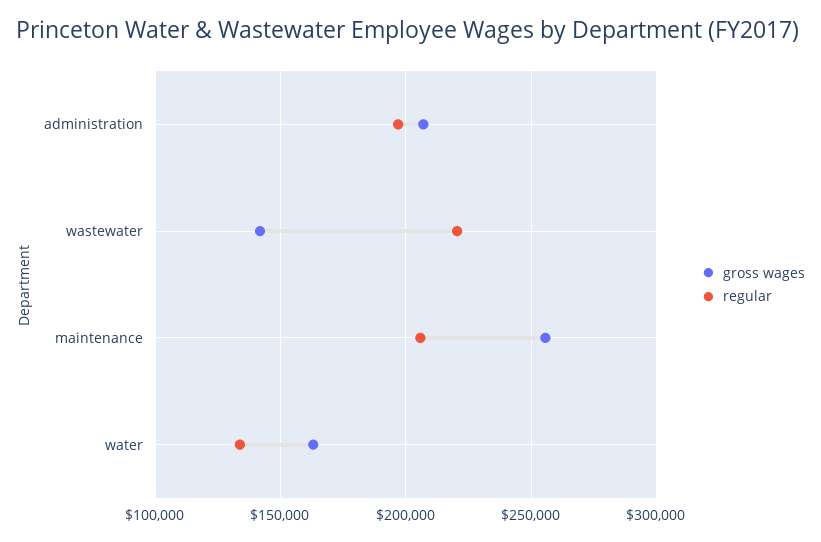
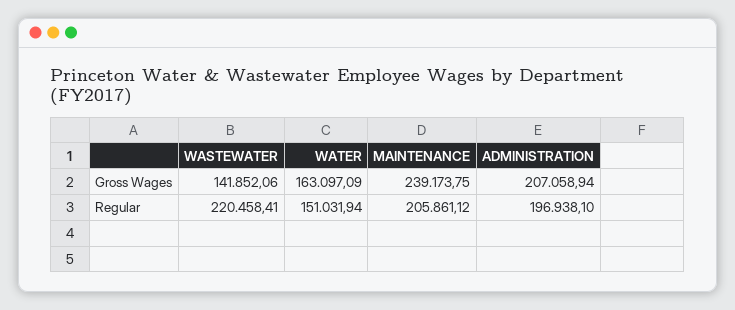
  {
    "gross wages": {
      "administration": 207058.94,
      "wastewater": 141852.06,
-     "maintenance": 255000,
+     "maintenance": 239173.75,
      "water": 163097.09
    },
    "regular": {
      "administration": 196938.1,
      "wastewater": 220458.41,
      "maintenance": 205861.12,
-     "water": 135000
+     "water": 151031.94
    }
  }

